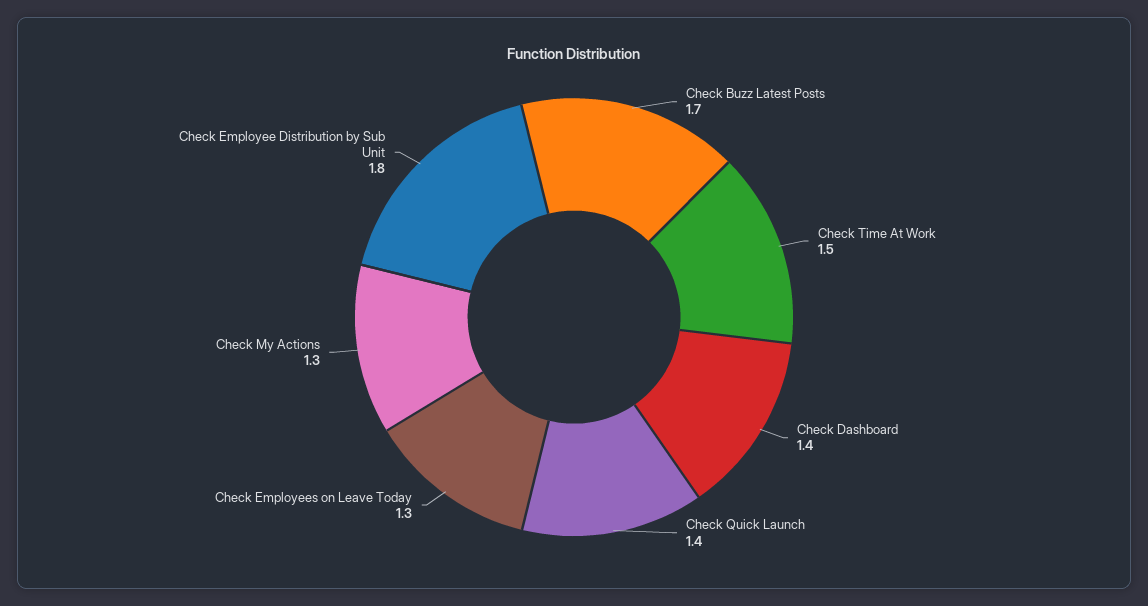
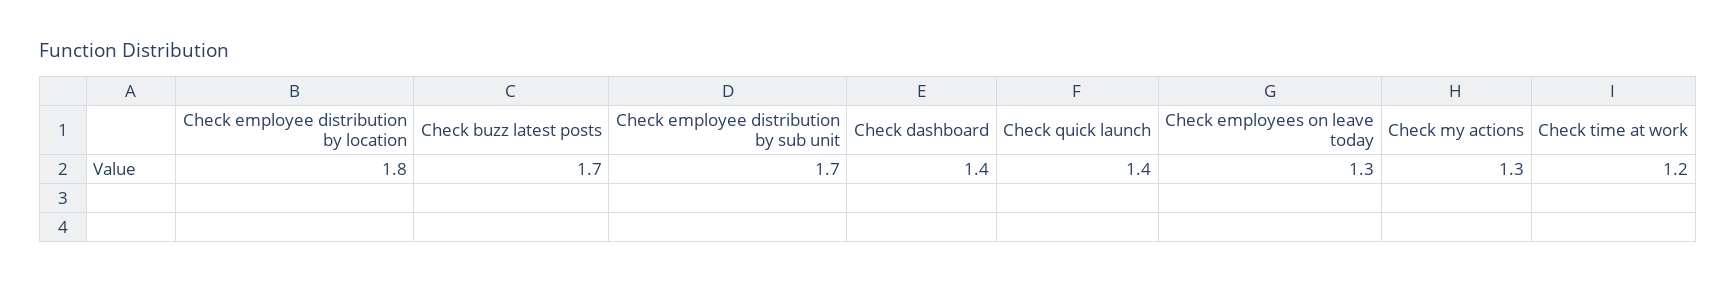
  {
    "Check Buzz Latest Posts": 1.7,
-   "Check Time At Work": 1.5,
+   "Check Time At Work": 1.2,
    "Check Dashboard": 1.4,
    "Check Quick Launch": 1.4,
    "Check Employees on Leave Today": 1.3,
    "Check My Actions": 1.3,
-   "Check Employee Distribution by Sub Unit": 1.8
+   "Check Employee Distribution by Sub Unit": 1.7,
+   "Check employee distribution by location": 1.8
  }

